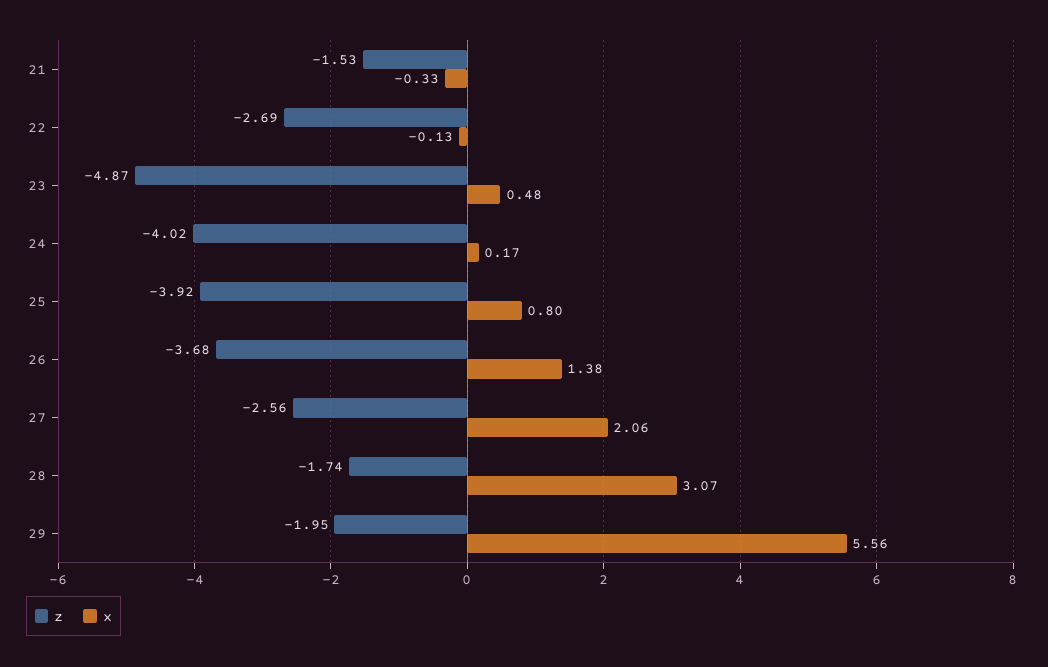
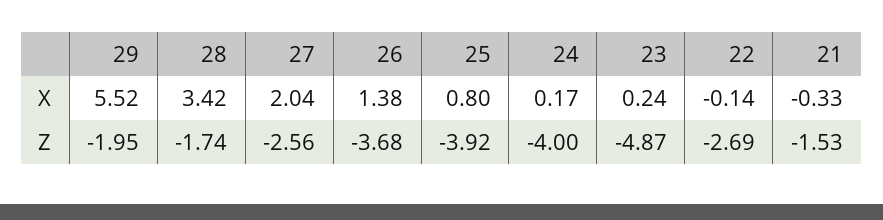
  {
    "z": {
      "21": -1.53,
      "22": -2.69,
      "23": -4.87,
-     "24": -4.02,
+     "24": -4,
      "25": -3.92,
      "26": -3.68,
      "27": -2.56,
      "28": -1.74,
      "29": -1.95
    },
    "x": {
      "21": -0.33,
-     "22": -0.13,
+     "22": -0.14,
-     "23": 0.48,
+     "23": 0.24,
      "24": 0.17,
      "25": 0.8,
      "26": 1.38,
-     "27": 2.06,
+     "27": 2.04,
-     "28": 3.07,
+     "28": 3.42,
-     "29": 5.56
+     "29": 5.52
    }
  }

